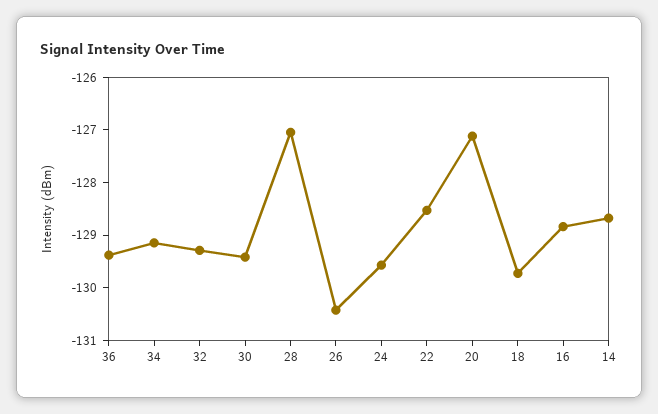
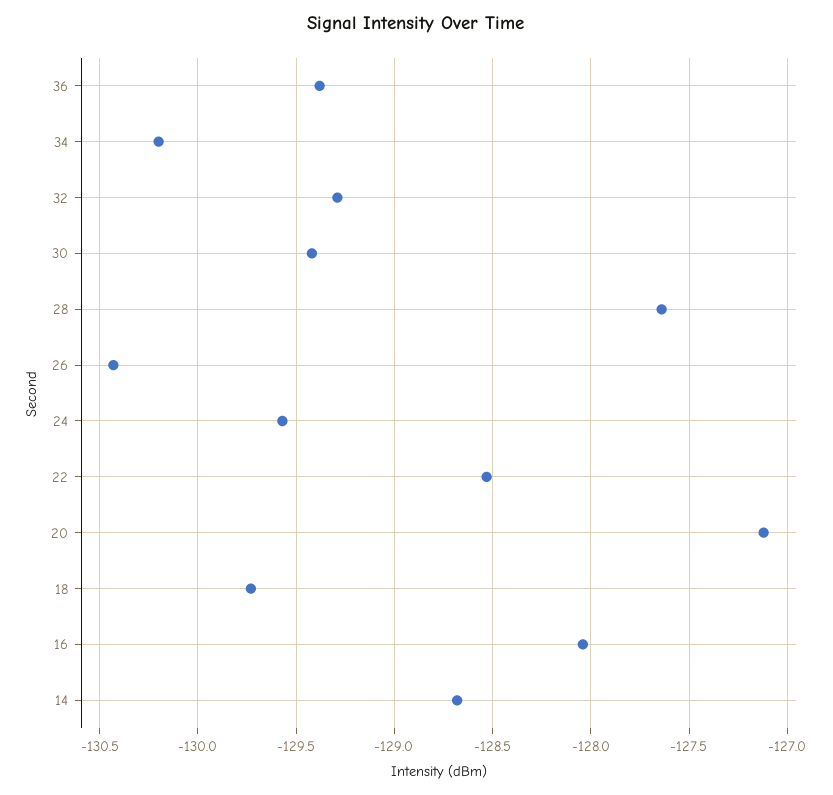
  {
    "36": -129.4,
-   "34": -129.2,
+   "34": -130.2,
    "32": -129.3,
    "30": -129.4,
-   "28": -127,
+   "28": -127.65,
    "26": -130.45,
    "24": -129.55,
    "22": -128.55,
    "20": -127.1,
    "18": -129.75,
-   "16": -128.8,
+   "16": -128.05,
    "14": -128.7
  }

